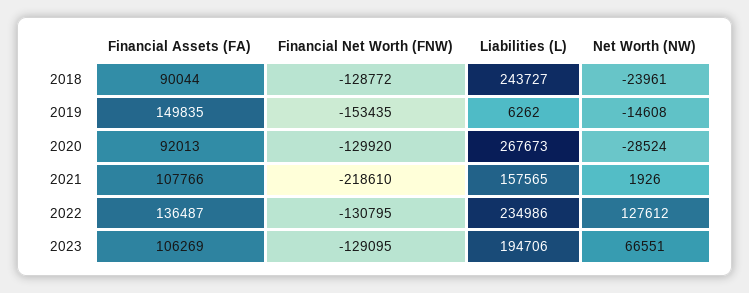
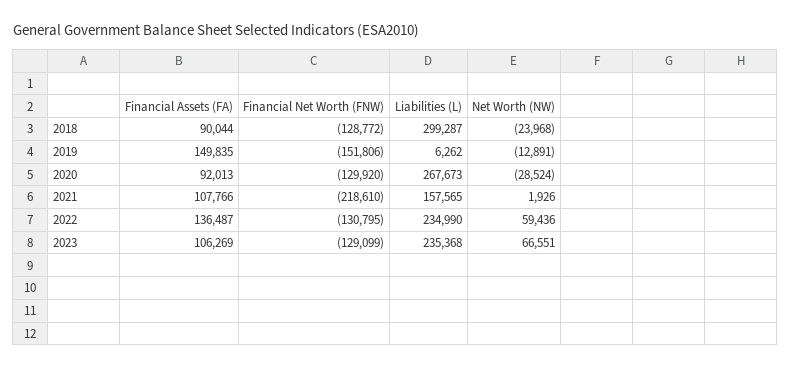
  {
    "Financial Assets (FA)": {
      "2018": 90044,
      "2019": 149835,
      "2020": 92013,
      "2021": 107766,
      "2022": 136487,
      "2023": 106269
    },
    "Financial Net Worth (FNW)": {
      "2018": -128772,
-     "2019": -153435,
+     "2019": -151806,
      "2020": -129920,
      "2021": -218610,
      "2022": -130795,
-     "2023": -129095
+     "2023": -129099
    },
    "Liabilities (L)": {
-     "2018": 243727,
+     "2018": 299287,
      "2019": 6262,
      "2020": 267673,
      "2021": 157565,
-     "2022": 234986,
+     "2022": 234990,
-     "2023": 194706
+     "2023": 235368
    },
    "Net Worth (NW)": {
-     "2018": -23961,
+     "2018": -23968,
-     "2019": -14608,
+     "2019": -12891,
      "2020": -28524,
      "2021": 1926,
-     "2022": 127612,
+     "2022": 59436,
      "2023": 66551
    }
  }

